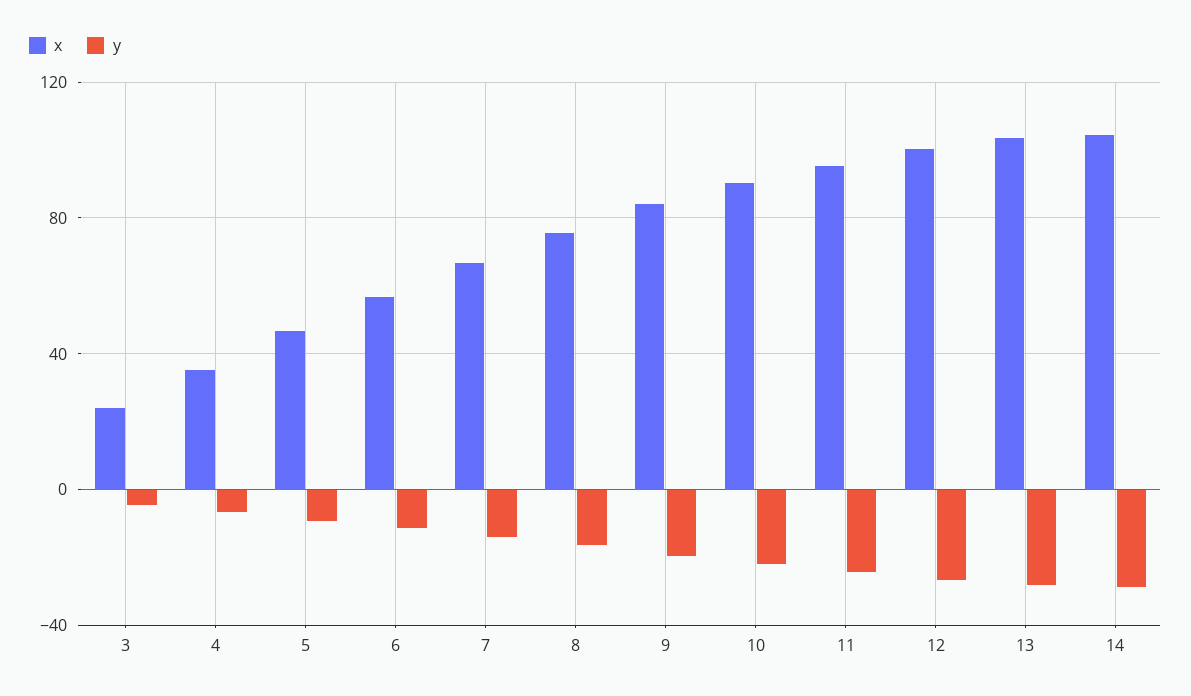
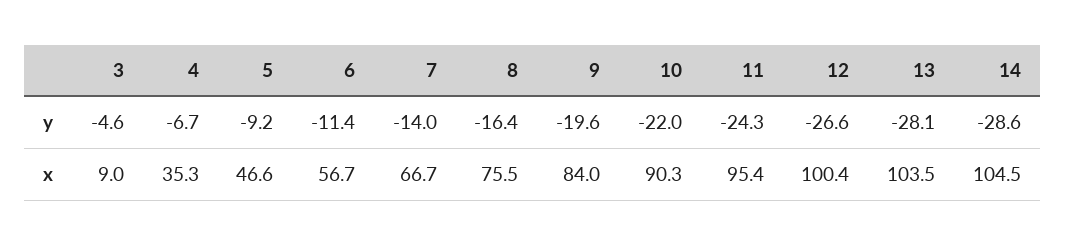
  {
    "x": {
-     "3": 25,
+     "3": 9,
      "4": 35.3,
      "5": 46.6,
      "6": 56.7,
      "7": 66.7,
      "8": 75.5,
      "9": 84,
      "10": 90.3,
      "11": 95.4,
      "12": 100.4,
      "13": 103.5,
      "14": 104.5
    },
    "y": {
      "3": -4.6,
      "4": -6.7,
      "5": -9.2,
      "6": -11.4,
      "7": -14,
      "8": -16.4,
      "9": -19.6,
      "10": -22,
      "11": -24.3,
      "12": -26.6,
      "13": -28.1,
      "14": -28.6
    }
  }

